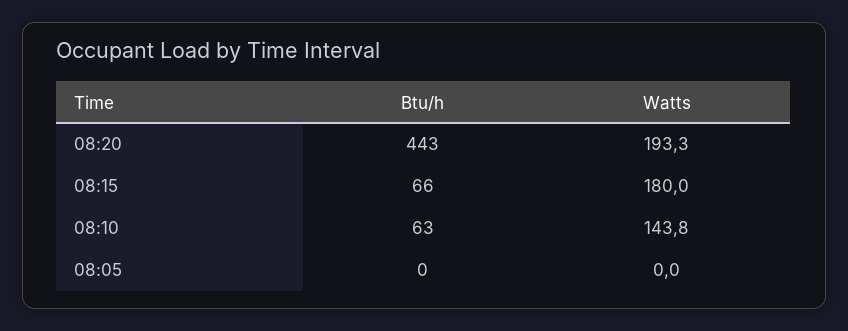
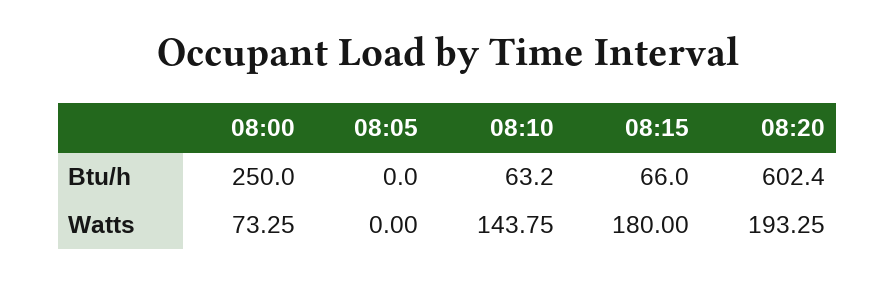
  {
    "Btu/h": {
-     "08:20": 443,
+     "08:20": 602.4,
      "08:15": 66,
      "08:10": 63.2,
-     "08:05": 0
+     "08:05": 0,
+     "08:00": 250
    },
    "Watts": {
      "08:20": 193.25,
      "08:15": 180,
      "08:10": 143.75,
-     "08:05": 0
+     "08:05": 0,
+     "08:00": 73.25
    }
  }

